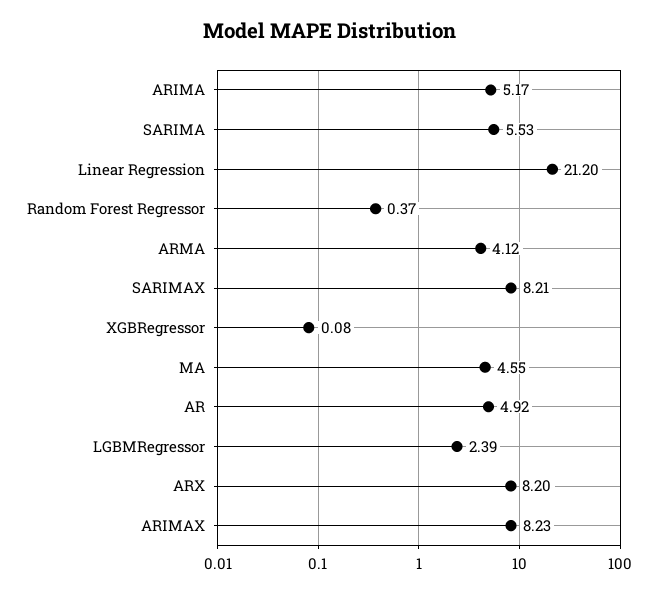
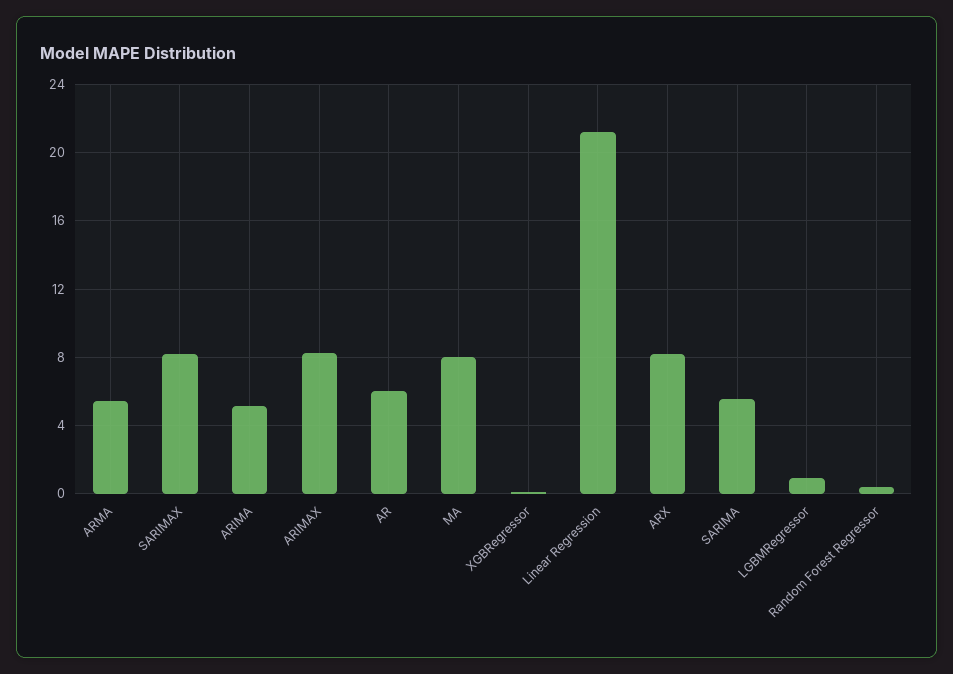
  {
    "ARIMA": 5.17,
    "SARIMA": 5.53,
    "Linear Regression": 21.2,
    "Random Forest Regressor": 0.37,
-   "ARMA": 4.12,
+   "ARMA": 5.5,
    "SARIMAX": 8.21,
    "XGBRegressor": 0.08,
-   "MA": 4.55,
+   "MA": 8,
-   "AR": 4.92,
+   "AR": 6,
-   "LGBMRegressor": 2.39,
+   "LGBMRegressor": 1,
    "ARX": 8.2,
    "ARIMAX": 8.23
  }

